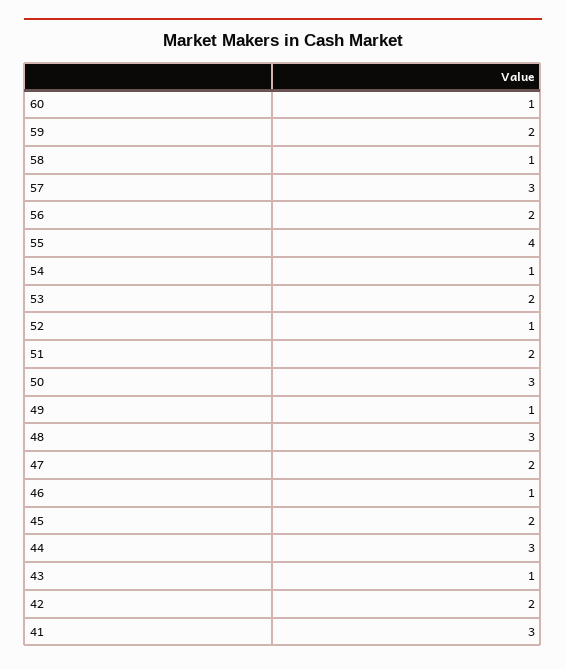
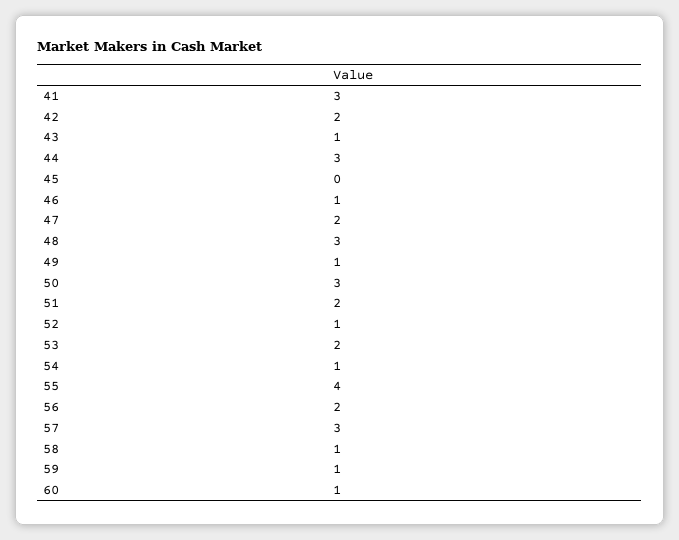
  {
    "60": 1,
-   "59": 2,
+   "59": 1,
    "58": 1,
    "57": 3,
    "56": 2,
    "55": 4,
    "54": 1,
    "53": 2,
    "52": 1,
    "51": 2,
    "50": 3,
    "49": 1,
    "48": 3,
    "47": 2,
    "46": 1,
-   "45": 2,
+   "45": 0,
    "44": 3,
    "43": 1,
    "42": 2,
    "41": 3
  }

